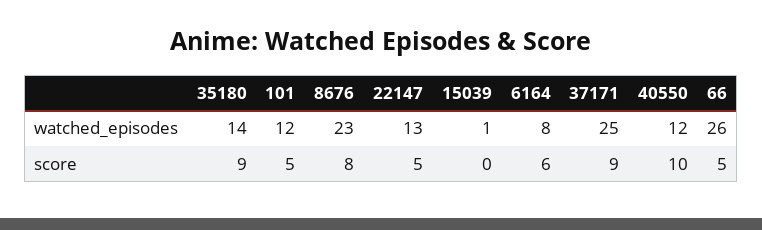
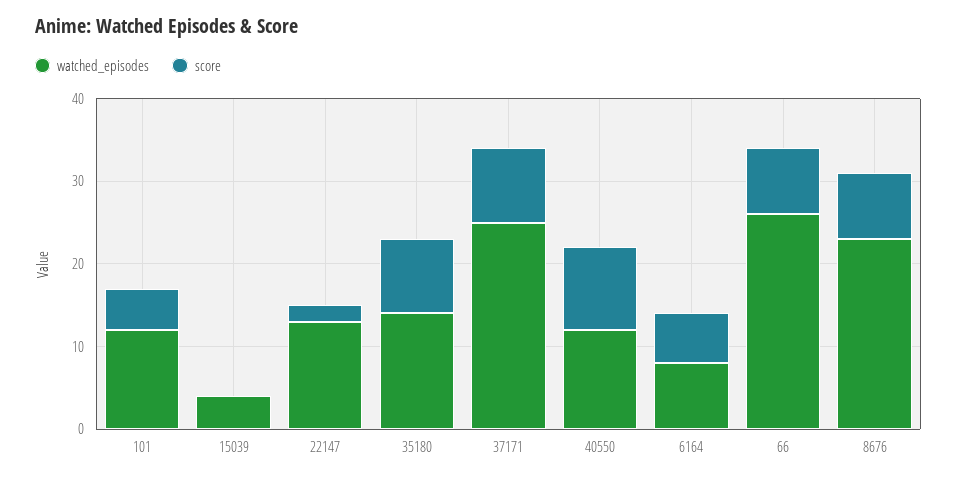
  {
    "watched_episodes": {
      "35180": 14,
      "101": 12,
      "8676": 23,
      "22147": 13,
-     "15039": 1,
+     "15039": 4,
      "6164": 8,
      "37171": 25,
      "40550": 12,
      "66": 26
    },
    "score": {
      "35180": 9,
      "101": 5,
      "8676": 8,
-     "22147": 5,
+     "22147": 2,
      "15039": 0,
      "6164": 6,
      "37171": 9,
      "40550": 10,
-     "66": 5
+     "66": 8
    }
  }

